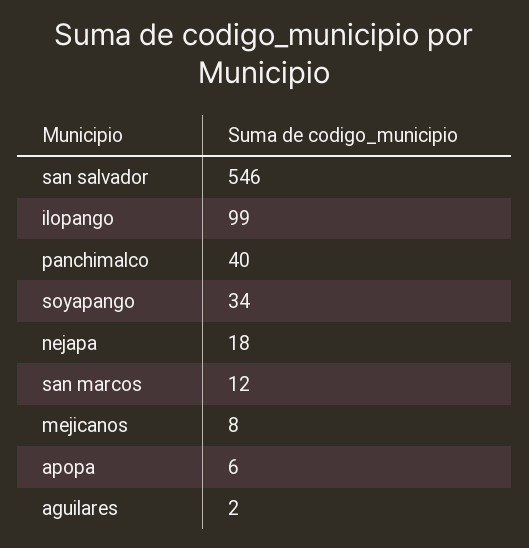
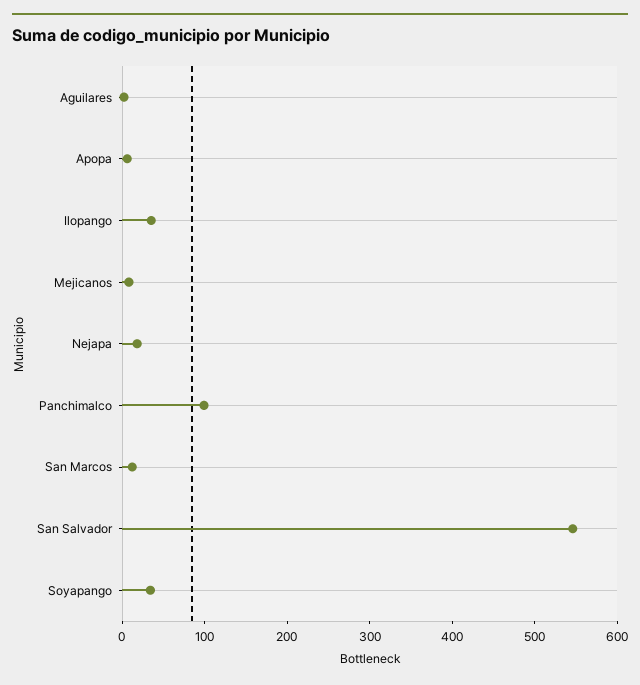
  {
    "san salvador": 546,
-   "ilopango": 99,
+   "ilopango": 40,
-   "panchimalco": 40,
+   "panchimalco": 100,
    "soyapango": 34,
    "nejapa": 18,
    "san marcos": 12,
    "mejicanos": 8,
    "apopa": 6,
    "aguilares": 2
  }

